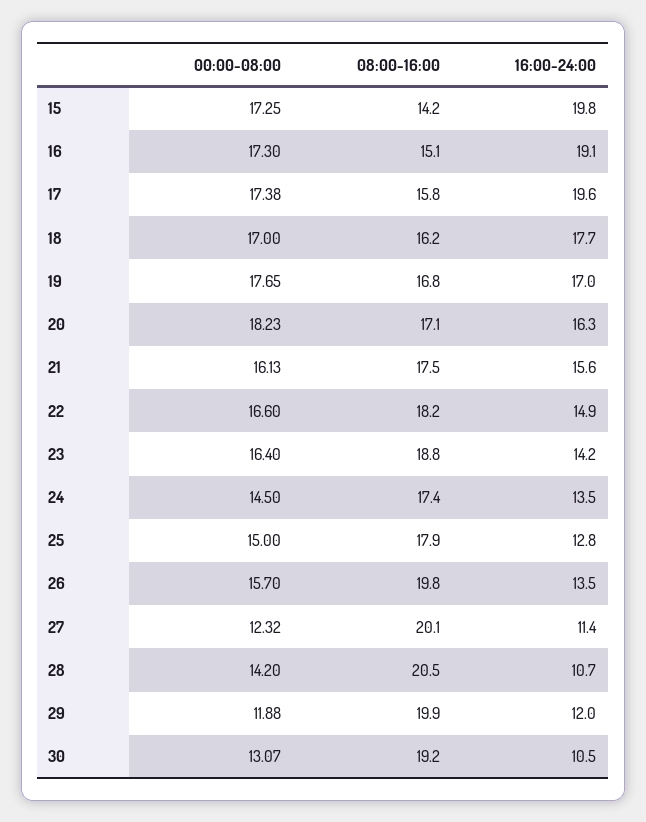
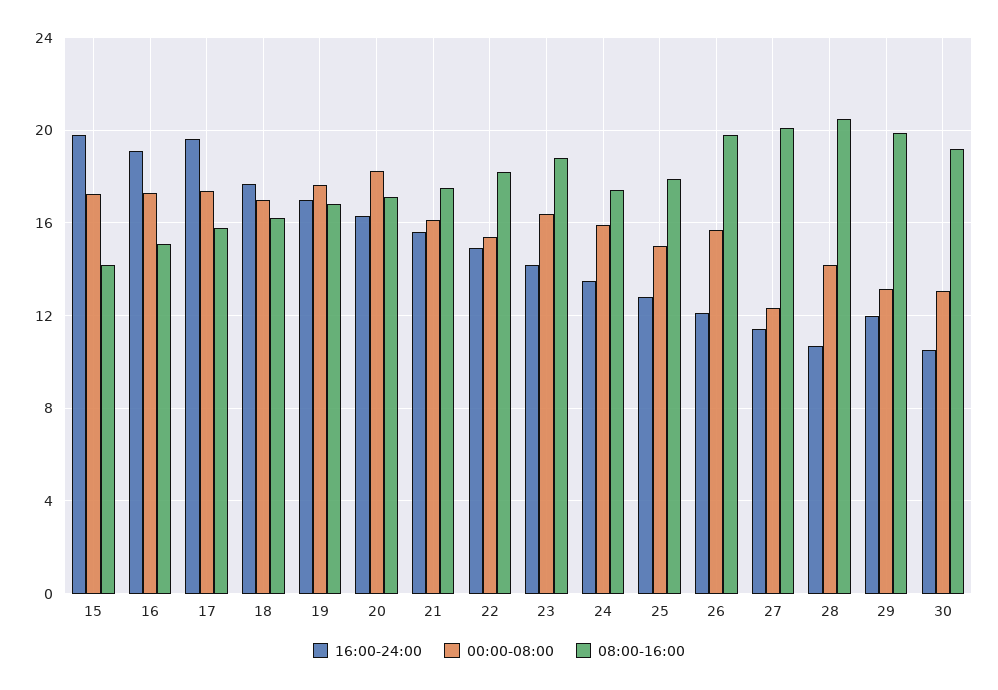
  {
    "00:00-08:00": {
      "15": 17.25,
      "16": 17.3,
      "17": 17.38,
      "18": 17,
      "19": 17.65,
      "20": 18.23,
      "21": 16.13,
-     "22": 16.6,
+     "22": 15.5,
      "23": 16.4,
-     "24": 14.5,
+     "24": 16,
      "25": 15,
      "26": 15.7,
      "27": 12.32,
      "28": 14.2,
-     "29": 11.88,
+     "29": 13,
      "30": 13.07
    },
    "08:00-16:00": {
      "15": 14.2,
      "16": 15.1,
      "17": 15.8,
      "18": 16.2,
      "19": 16.8,
      "20": 17.1,
      "21": 17.5,
      "22": 18.2,
      "23": 18.8,
      "24": 17.4,
      "25": 17.9,
      "26": 19.8,
      "27": 20.1,
      "28": 20.5,
      "29": 19.9,
      "30": 19.2
    },
    "16:00-24:00": {
      "15": 19.8,
      "16": 19.1,
      "17": 19.6,
      "18": 17.7,
      "19": 17,
      "20": 16.3,
      "21": 15.6,
      "22": 14.9,
      "23": 14.2,
      "24": 13.5,
      "25": 12.8,
-     "26": 13.5,
+     "26": 12,
      "27": 11.4,
      "28": 10.7,
      "29": 12,
      "30": 10.5
    }
  }

